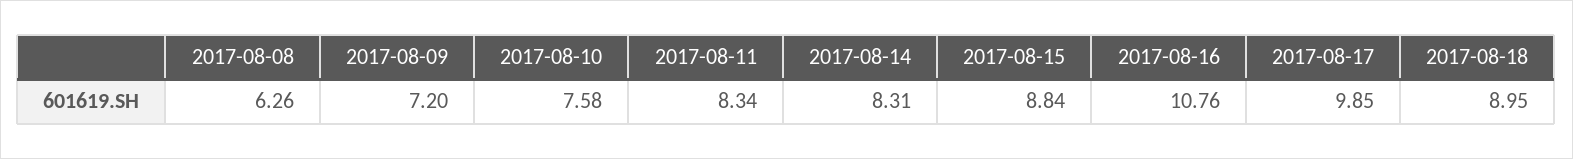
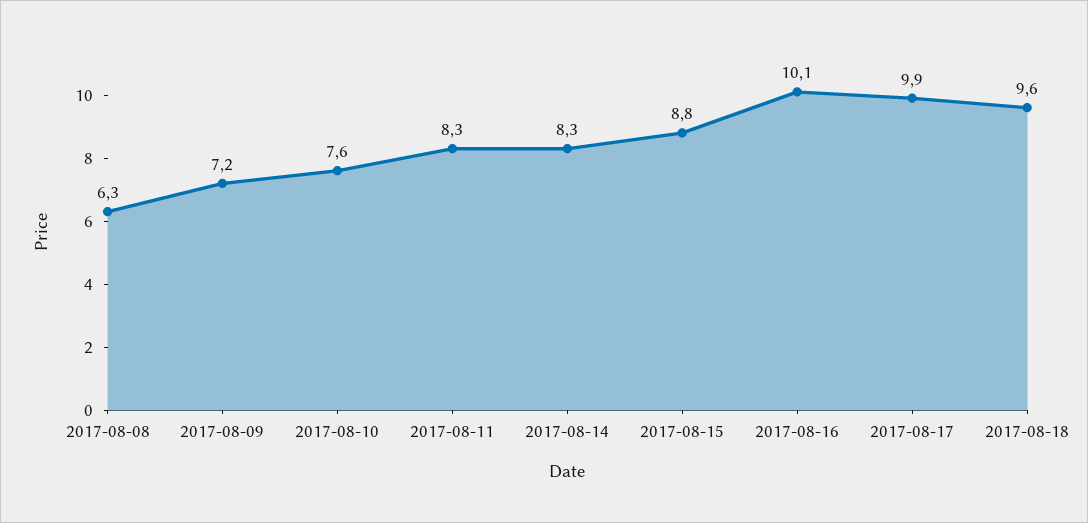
  {
    "2017-08-08": 6.26,
    "2017-08-09": 7.2,
    "2017-08-10": 7.58,
    "2017-08-11": 8.34,
    "2017-08-14": 8.31,
    "2017-08-15": 8.84,
-   "2017-08-16": 10.76,
+   "2017-08-16": 10.1,
    "2017-08-17": 9.85,
-   "2017-08-18": 8.95
+   "2017-08-18": 9.6
  }

